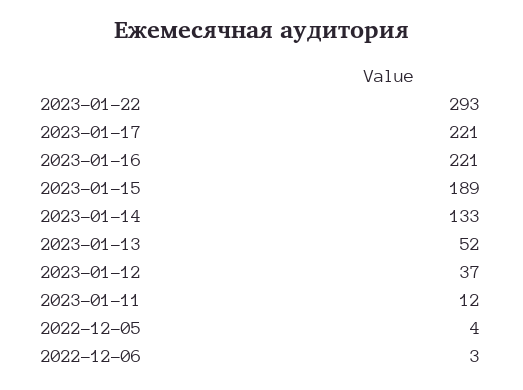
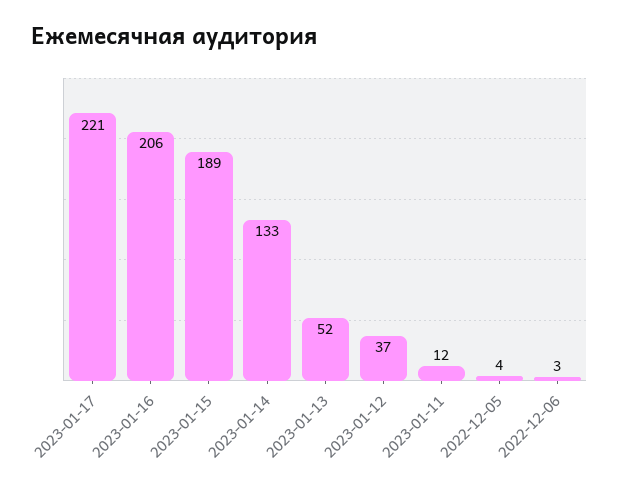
  {
-   "2023-01-22": 293,
    "2023-01-17": 221,
-   "2023-01-16": 221,
+   "2023-01-16": 206,
    "2023-01-15": 189,
    "2023-01-14": 133,
    "2023-01-13": 52,
    "2023-01-12": 37,
    "2023-01-11": 12,
    "2022-12-05": 4,
    "2022-12-06": 3
  }

